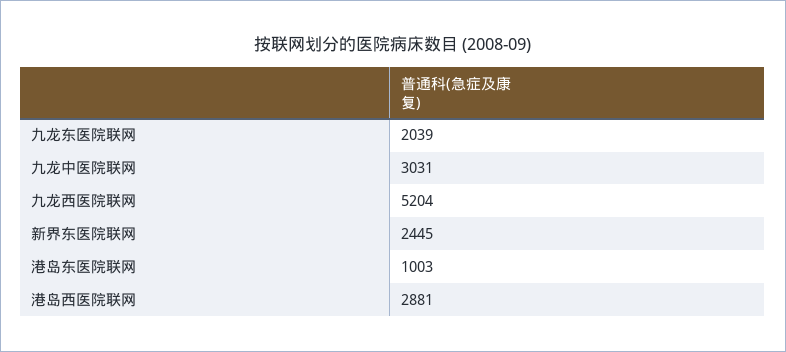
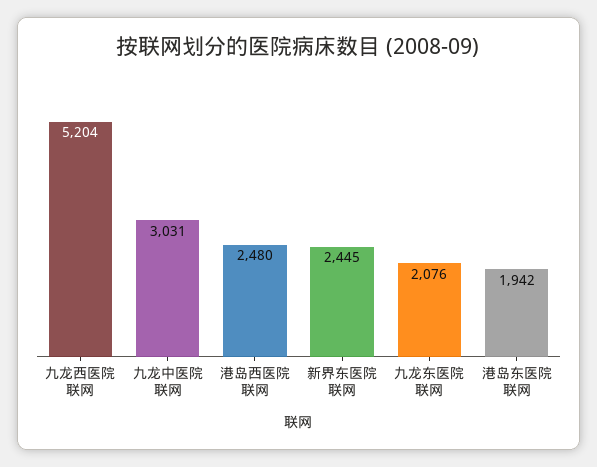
  {
-   "九龙东医院联网": 2039,
+   "九龙东医院联网": 2076,
    "九龙中医院联网": 3031,
    "九龙西医院联网": 5204,
    "新界东医院联网": 2445,
-   "港岛东医院联网": 1003,
+   "港岛东医院联网": 1942,
-   "港岛西医院联网": 2881
+   "港岛西医院联网": 2480
  }

